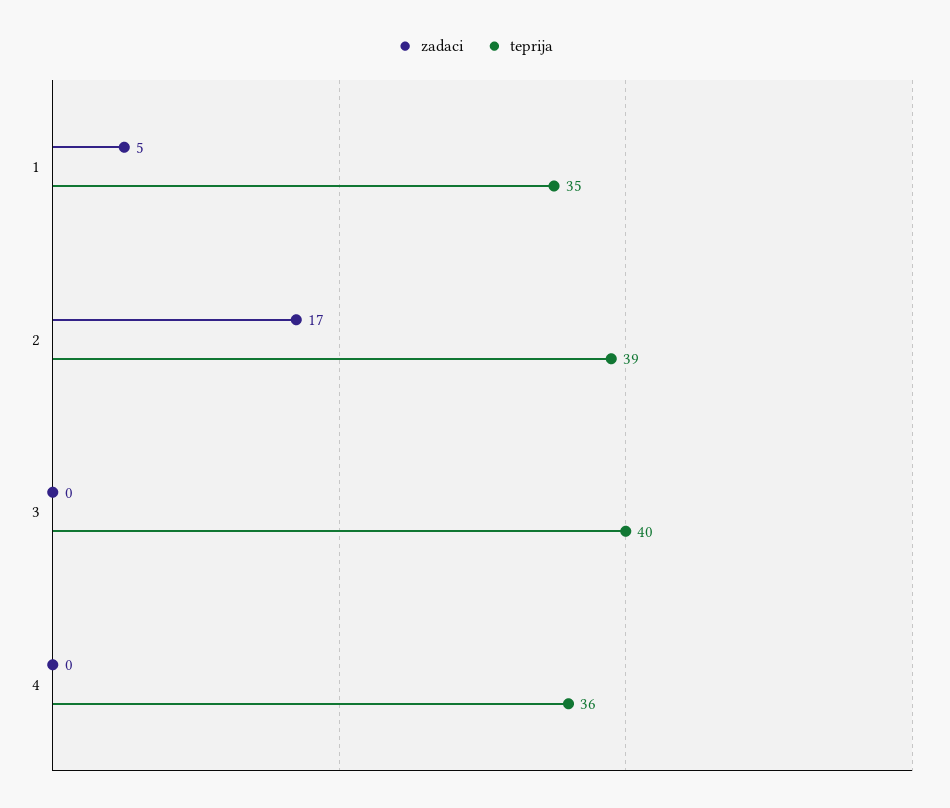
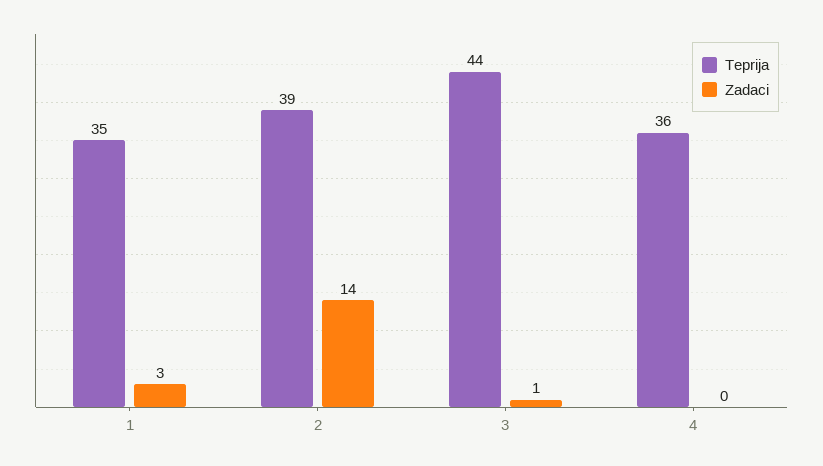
  {
    "zadaci": {
-     "1": 5,
+     "1": 3,
-     "2": 17,
+     "2": 14,
-     "3": 0,
+     "3": 1,
      "4": 0
    },
    "teprija": {
      "1": 35,
      "2": 39,
-     "3": 40,
+     "3": 44,
      "4": 36
    }
  }

